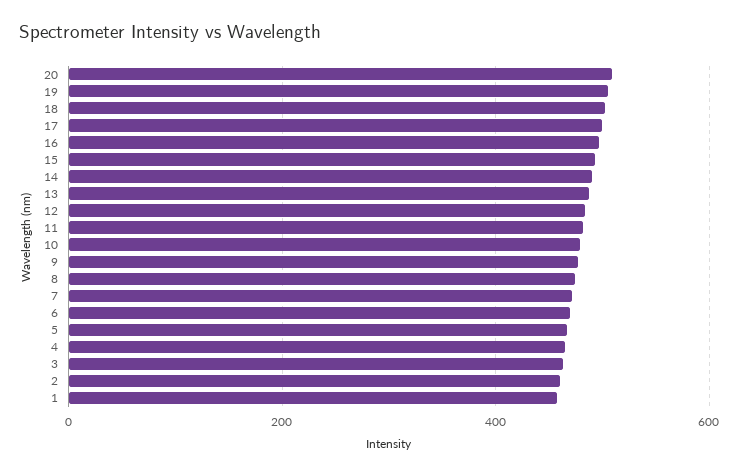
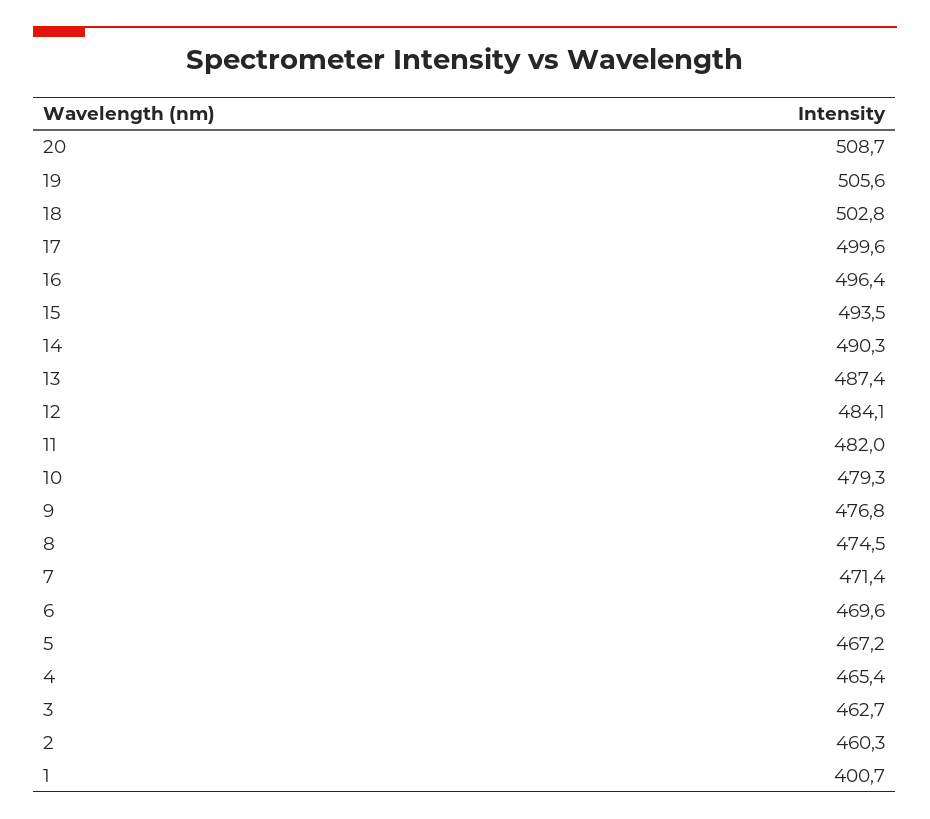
  {
    "20": 508.7,
    "19": 505.6,
    "18": 502.8,
    "17": 499.6,
    "16": 496.4,
    "15": 493.5,
    "14": 490.3,
    "13": 487.4,
    "12": 484.1,
    "11": 482,
    "10": 479.3,
    "9": 476.8,
    "8": 474.5,
    "7": 471.4,
    "6": 469.6,
    "5": 467.2,
    "4": 465.4,
    "3": 462.7,
    "2": 460.3,
-   "1": 460
+   "1": 400.7
  }

